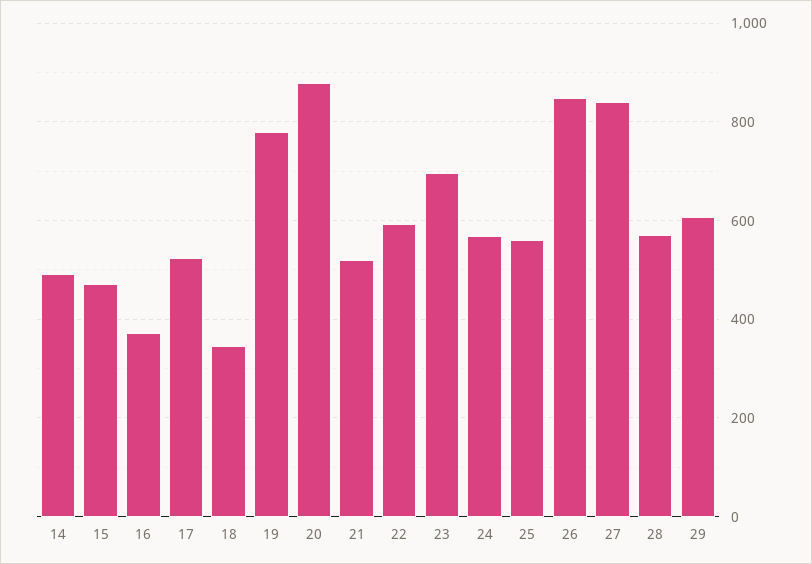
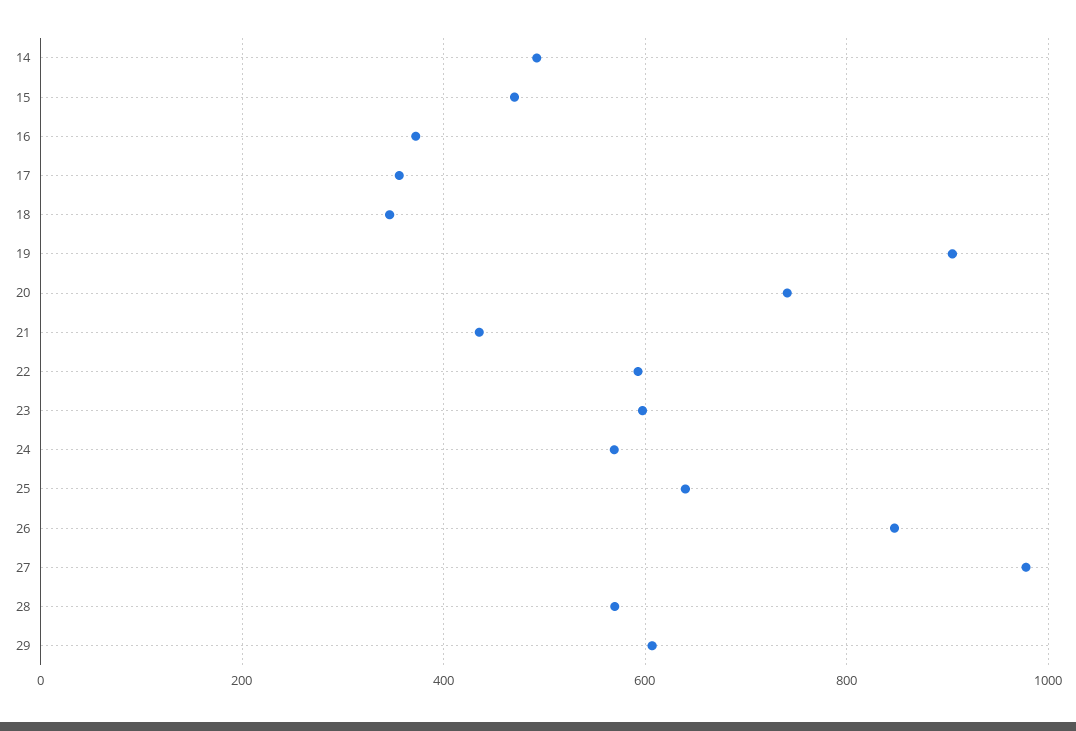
  {
    "14": 500,
    "15": 480,
    "16": 380,
-   "17": 520,
+   "17": 360,
    "18": 340,
-   "19": 780,
+   "19": 900,
-   "20": 880,
+   "20": 740,
-   "21": 520,
+   "21": 440,
    "22": 600,
-   "23": 700,
+   "23": 600,
    "24": 560,
-   "25": 560,
+   "25": 640,
    "26": 840,
-   "27": 840,
+   "27": 980,
    "28": 580,
    "29": 600
  }

